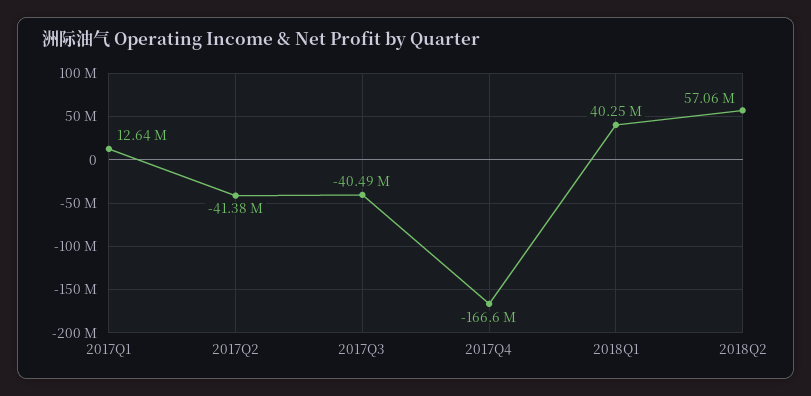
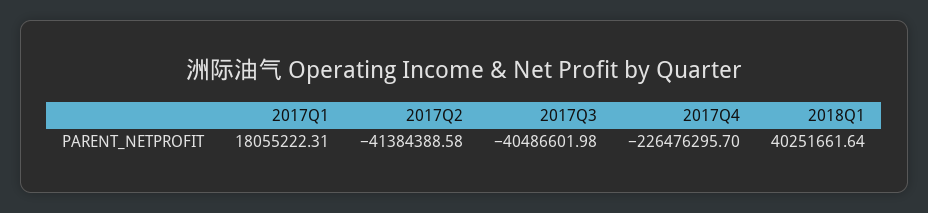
  {
-   "2017Q1": 12640000,
+   "2017Q1": 18055222.31,
    "2017Q2": -41384388.58,
    "2017Q3": -40486601.98,
-   "2017Q4": -166600000,
+   "2017Q4": -226476295.7,
-   "2018Q1": 40251661.64,
+   "2018Q1": 40251661.64
-   "2018Q2": 57060000
  }

